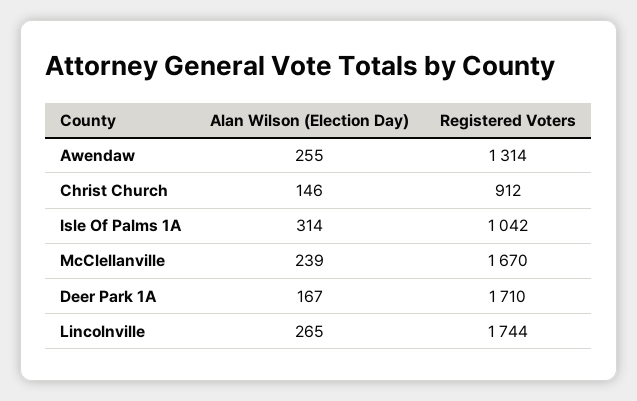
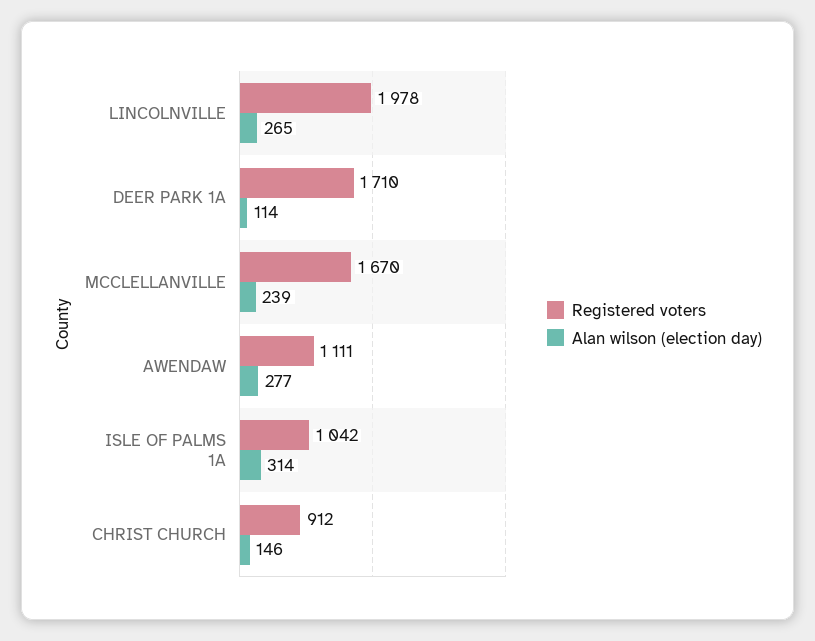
  {
    "Alan Wilson (Election Day)": {
-     "Awendaw": 255,
+     "Awendaw": 277,
      "Christ Church": 146,
      "Isle Of Palms 1A": 314,
      "McClellanville": 239,
-     "Deer Park 1A": 167,
+     "Deer Park 1A": 114,
      "Lincolnville": 265
    },
    "Registered Voters": {
-     "Awendaw": 1314,
+     "Awendaw": 1111,
      "Christ Church": 912,
      "Isle Of Palms 1A": 1042,
      "McClellanville": 1670,
      "Deer Park 1A": 1710,
-     "Lincolnville": 1744
+     "Lincolnville": 1978
    }
  }

